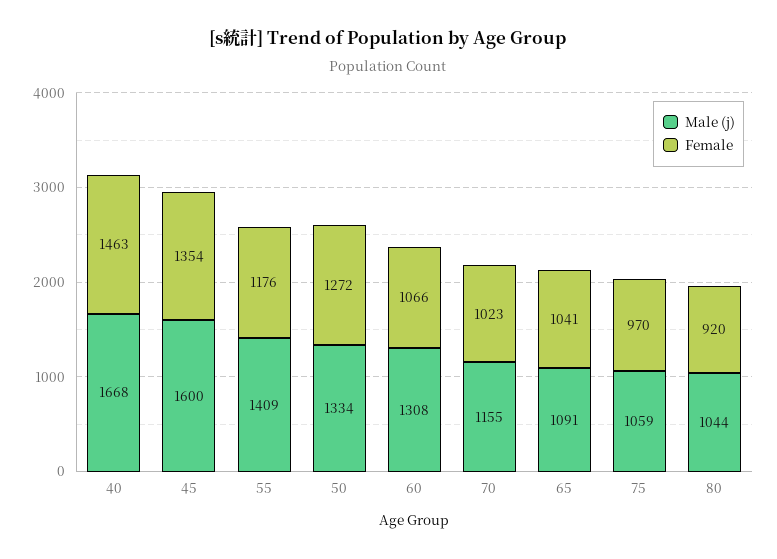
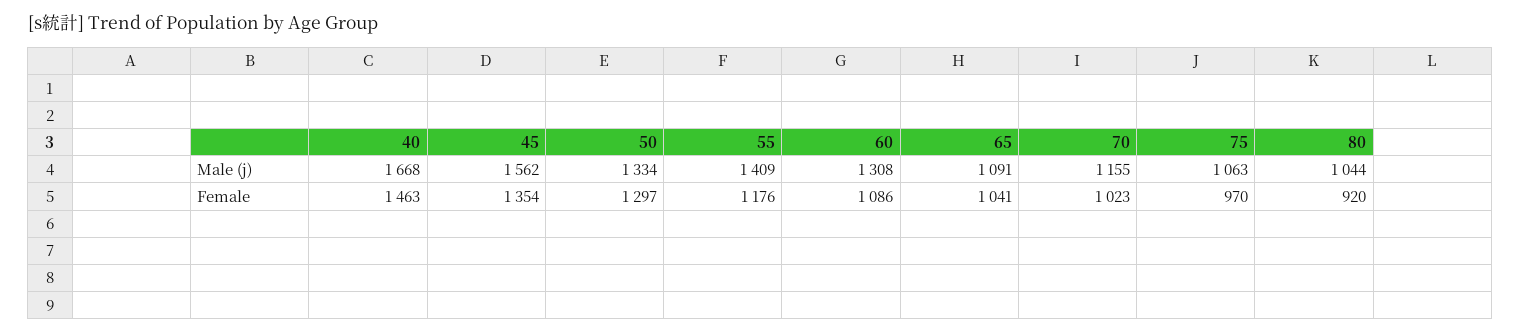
  {
    "Male (j)": {
      "40": 1668,
-     "45": 1600,
+     "45": 1562,
      "55": 1409,
      "50": 1334,
      "60": 1308,
      "70": 1155,
      "65": 1091,
-     "75": 1059,
+     "75": 1063,
      "80": 1044
    },
    "Female": {
      "40": 1463,
      "45": 1354,
      "55": 1176,
-     "50": 1272,
+     "50": 1297,
-     "60": 1066,
+     "60": 1086,
      "70": 1023,
      "65": 1041,
      "75": 970,
      "80": 920
    }
  }

